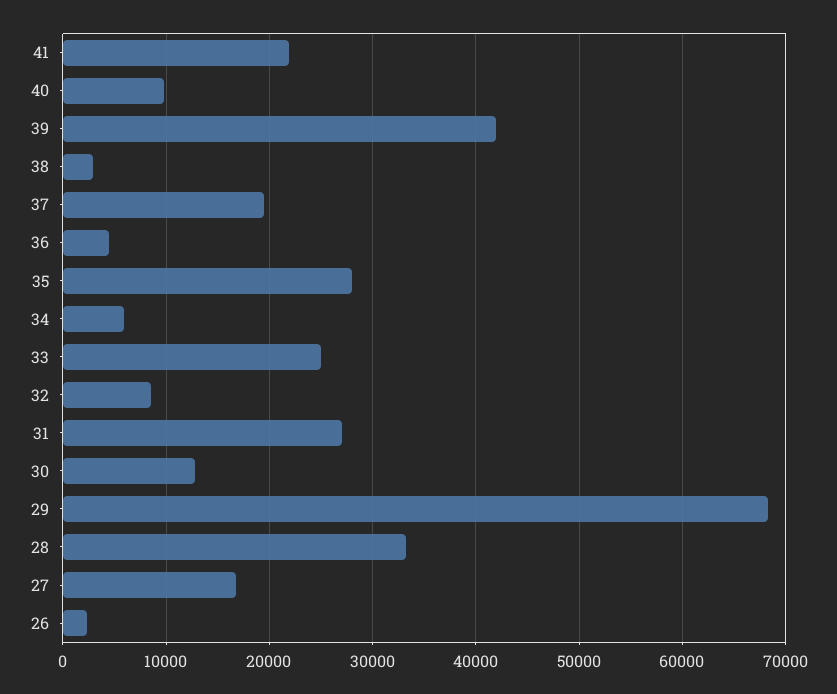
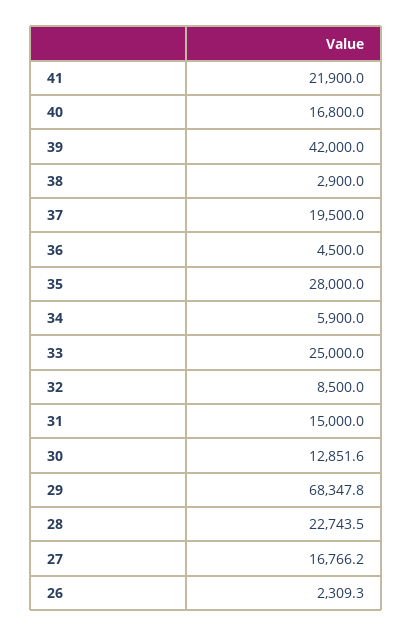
  {
    "41": 21900,
-   "40": 10000,
+   "40": 16800,
    "39": 42000,
    "38": 2900,
    "37": 19500,
    "36": 4500,
    "35": 28000,
    "34": 5900,
    "33": 25000,
    "32": 8500,
-   "31": 27000,
+   "31": 15000,
    "30": 12851.6,
    "29": 68347.8,
-   "28": 33000,
+   "28": 22743.5,
    "27": 16766.2,
    "26": 2309.3
  }

